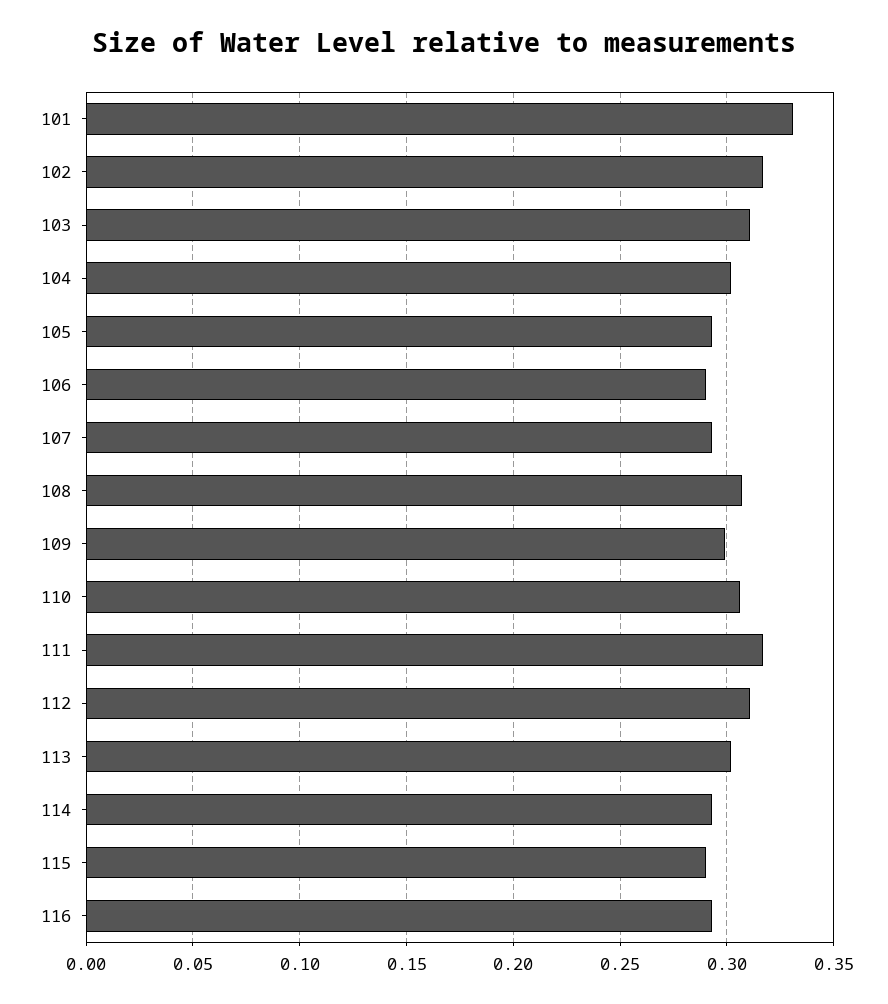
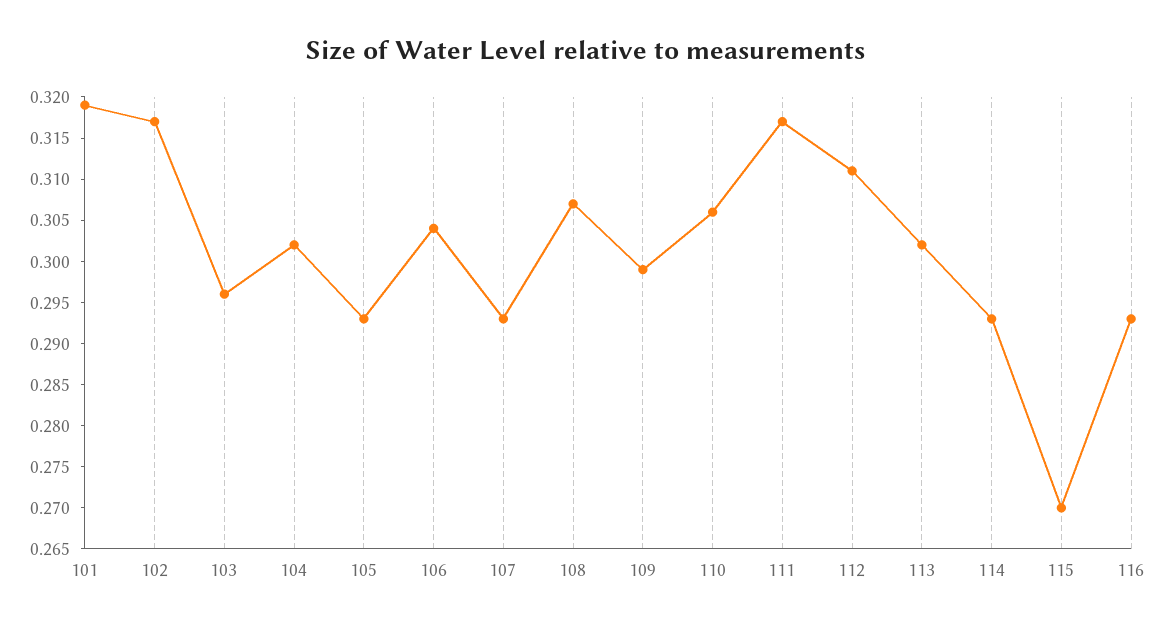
  {
-   "101": 0.33,
+   "101": 0.319,
    "102": 0.317,
-   "103": 0.31,
+   "103": 0.296,
    "104": 0.302,
    "105": 0.293,
-   "106": 0.29,
+   "106": 0.304,
    "107": 0.293,
    "108": 0.307,
    "109": 0.299,
    "110": 0.306,
    "111": 0.317,
    "112": 0.311,
    "113": 0.302,
    "114": 0.293,
-   "115": 0.29,
+   "115": 0.27,
    "116": 0.293
  }

